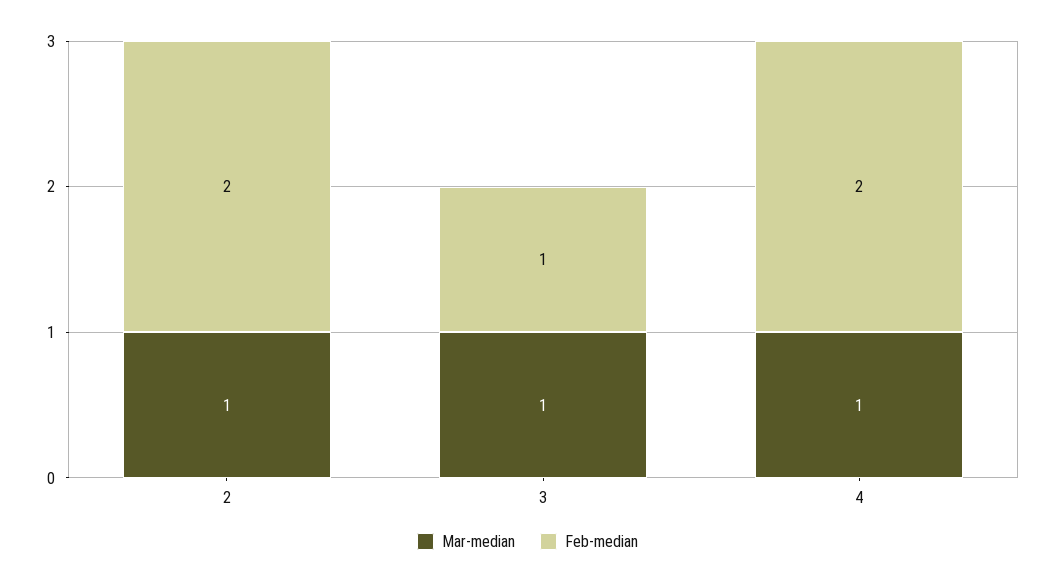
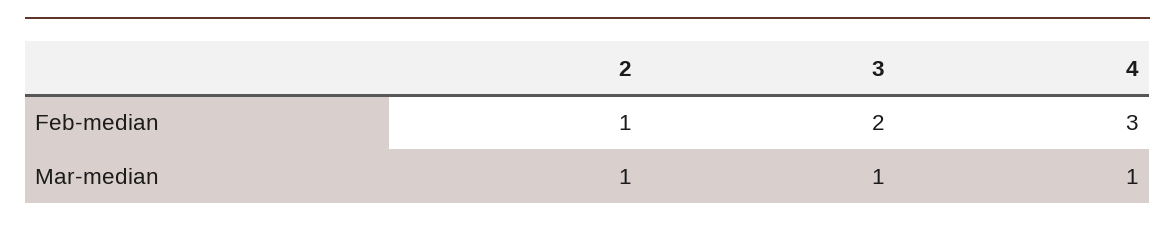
  {
    "Mar-median": {
      "2": 1,
      "3": 1,
      "4": 1
    },
    "Feb-median": {
-     "2": 2,
+     "2": 1,
-     "3": 1,
+     "3": 2,
-     "4": 2
+     "4": 3
    }
  }

